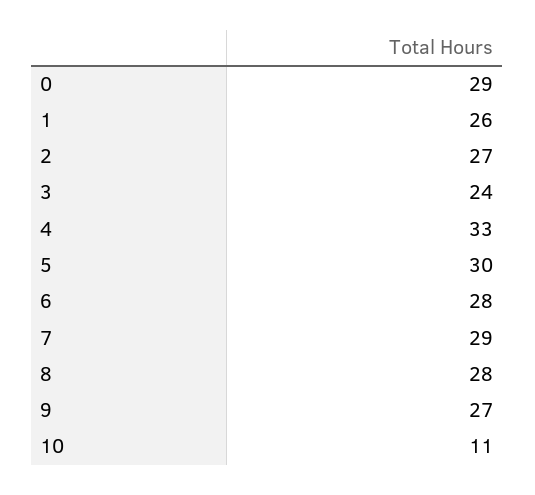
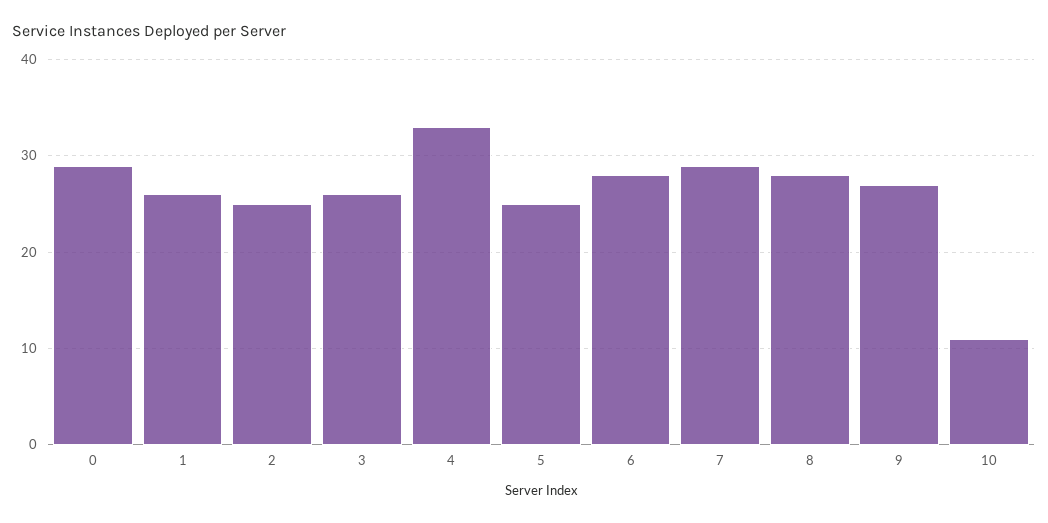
  {
    "0": 29,
    "1": 26,
-   "2": 27,
+   "2": 25,
-   "3": 24,
+   "3": 26,
    "4": 33,
-   "5": 30,
+   "5": 25,
    "6": 28,
    "7": 29,
    "8": 28,
    "9": 27,
    "10": 11
  }

